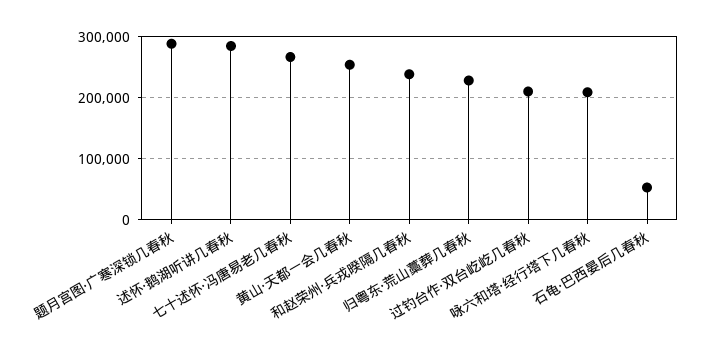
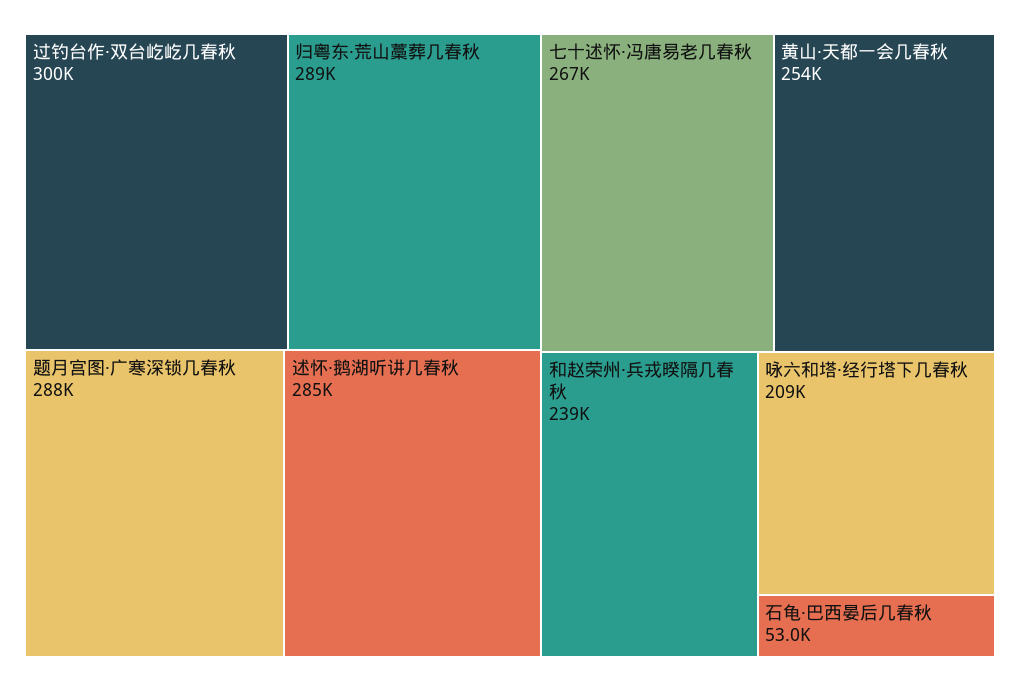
  {
    "题月宫图·广寒深锁几春秋": 288000,
    "述怀·鹅湖听讲几春秋": 285000,
    "七十述怀·冯唐易老几春秋": 267000,
    "黄山·天都一会几春秋": 254000,
    "和赵荣州·兵戎暌隔几春秋": 239000,
-   "归粤东·荒山藁葬几春秋": 230000,
+   "归粤东·荒山藁葬几春秋": 289000,
-   "过钓台作·双台屹屹几春秋": 210000,
+   "过钓台作·双台屹屹几春秋": 300000,
    "咏六和塔·经行塔下几春秋": 209000,
    "石龟·巴西晏后几春秋": 53000
  }

